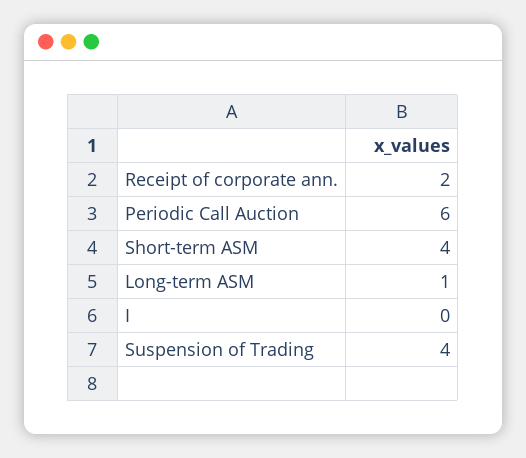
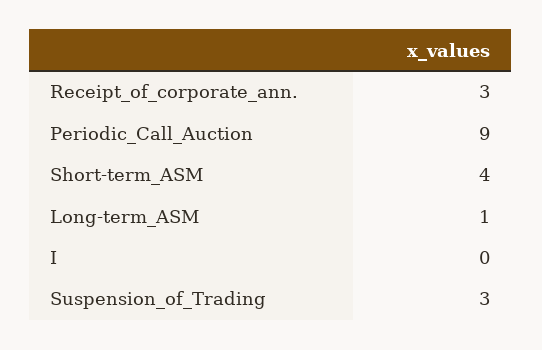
  {
-   "Receipt of corporate ann.": 2,
+   "Receipt of corporate ann.": 3,
-   "Periodic Call Auction": 6,
+   "Periodic Call Auction": 9,
    "Short-term ASM": 4,
    "Long-term ASM": 1,
    "I": 0,
-   "Suspension of Trading": 4
+   "Suspension of Trading": 3
  }

